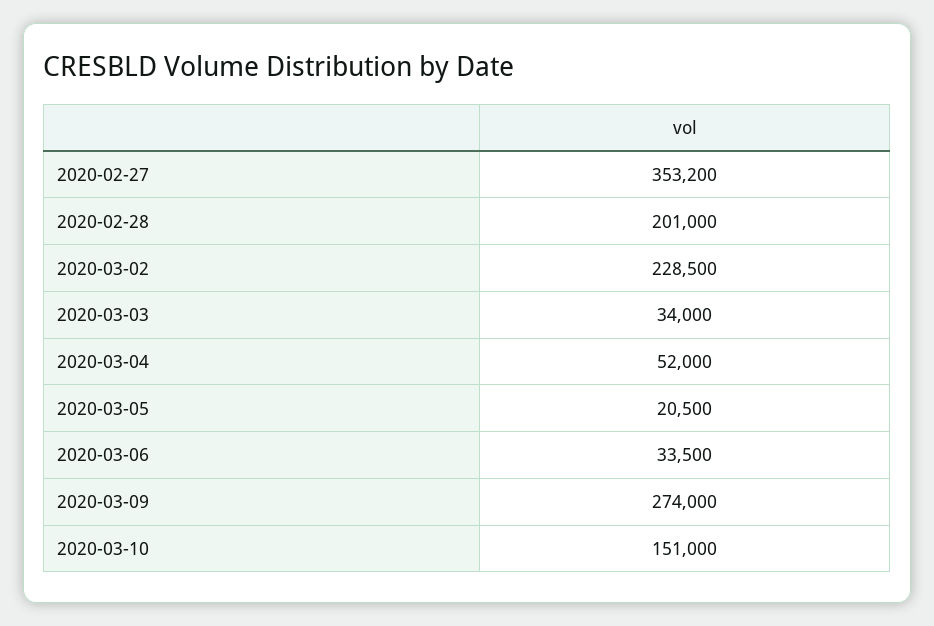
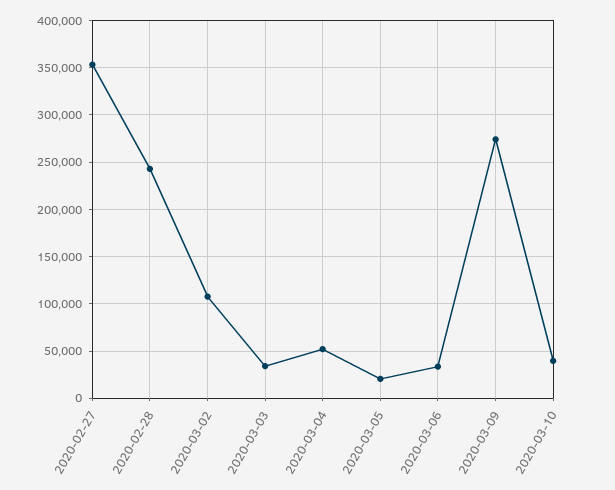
  {
    "2020-02-27": 353200,
-   "2020-02-28": 201000,
+   "2020-02-28": 240000,
-   "2020-03-02": 228500,
+   "2020-03-02": 110000,
    "2020-03-03": 34000,
    "2020-03-04": 52000,
    "2020-03-05": 20500,
    "2020-03-06": 33500,
    "2020-03-09": 274000,
-   "2020-03-10": 151000
+   "2020-03-10": 40000
  }

